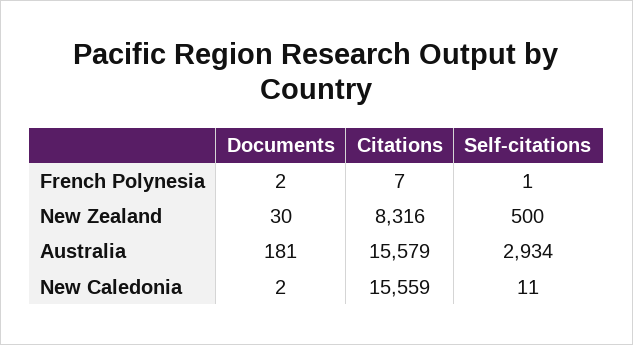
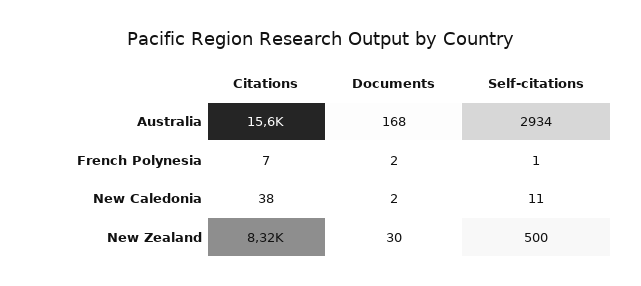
  {
    "Documents": {
      "French Polynesia": 2,
      "New Zealand": 30,
-     "Australia": 181,
+     "Australia": 168,
      "New Caledonia": 2
    },
    "Citations": {
      "French Polynesia": 7,
      "New Zealand": 8316,
      "Australia": 15579,
-     "New Caledonia": 15559
+     "New Caledonia": 38
    },
    "Self-citations": {
      "French Polynesia": 1,
      "New Zealand": 500,
      "Australia": 2934,
      "New Caledonia": 11
    }
  }

